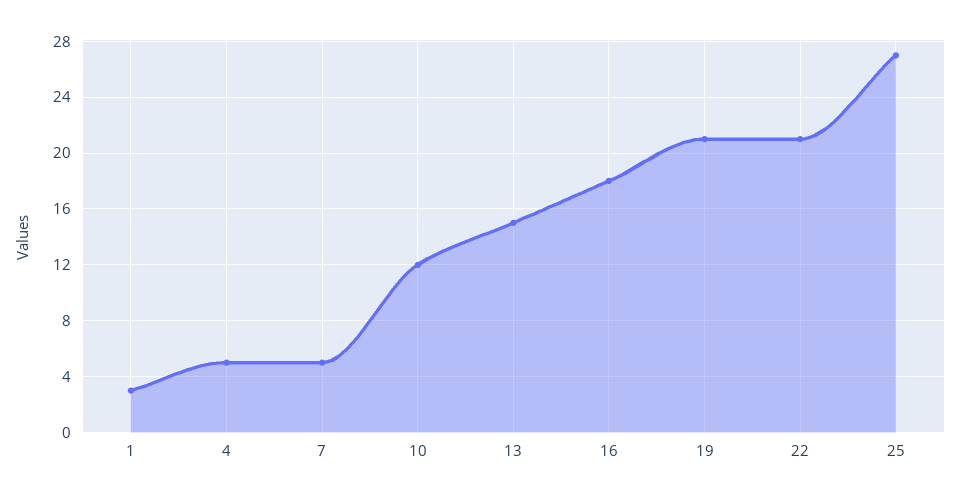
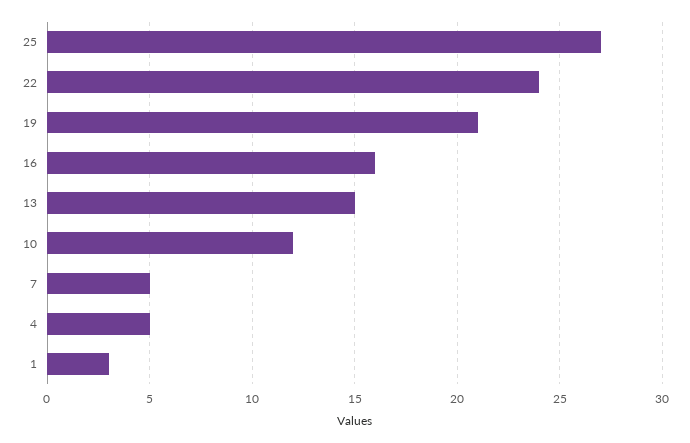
  {
    "1": 3,
    "4": 5,
    "7": 5,
    "10": 12,
    "13": 15,
-   "16": 18,
+   "16": 16,
    "19": 21,
-   "22": 21,
+   "22": 24,
    "25": 27
  }

